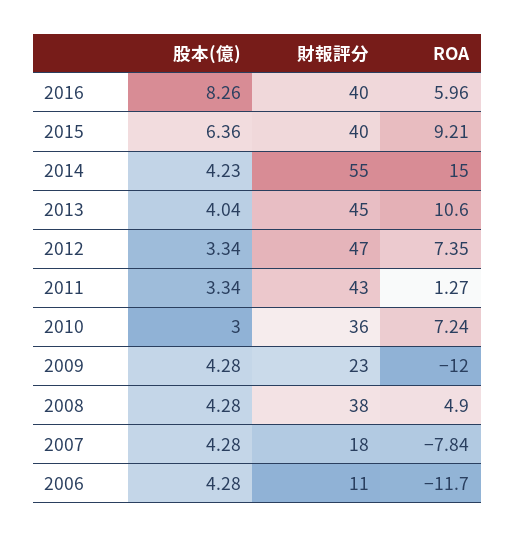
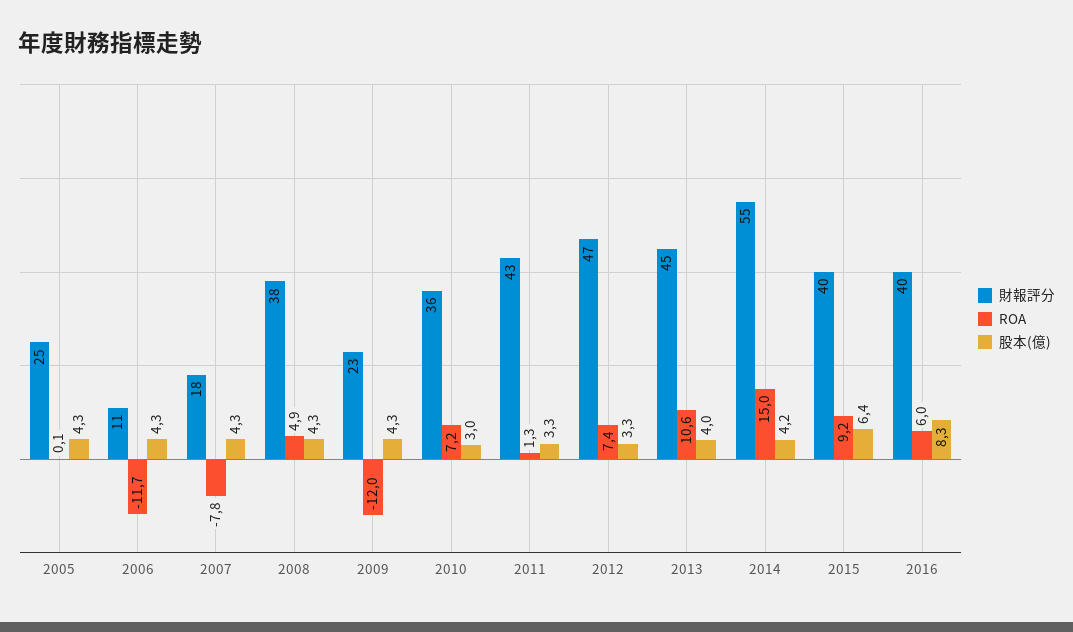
  {
    "股本(億)": {
      "2016": 8.26,
      "2015": 6.36,
      "2014": 4.23,
      "2013": 4.04,
      "2012": 3.34,
      "2011": 3.34,
      "2010": 3,
      "2009": 4.28,
      "2008": 4.28,
      "2007": 4.28,
-     "2006": 4.28
+     "2006": 4.28,
+     "2005": 4.3
    },
    "財報評分": {
      "2016": 40,
      "2015": 40,
      "2014": 55,
      "2013": 45,
      "2012": 47,
      "2011": 43,
      "2010": 36,
      "2009": 23,
      "2008": 38,
      "2007": 18,
-     "2006": 11
+     "2006": 11,
+     "2005": 25
    },
    "ROA": {
      "2016": 5.96,
      "2015": 9.21,
      "2014": 15,
      "2013": 10.6,
      "2012": 7.35,
      "2011": 1.27,
      "2010": 7.24,
      "2009": -12,
      "2008": 4.9,
      "2007": -7.84,
-     "2006": -11.7
+     "2006": -11.7,
+     "2005": 0.1
    }
  }

